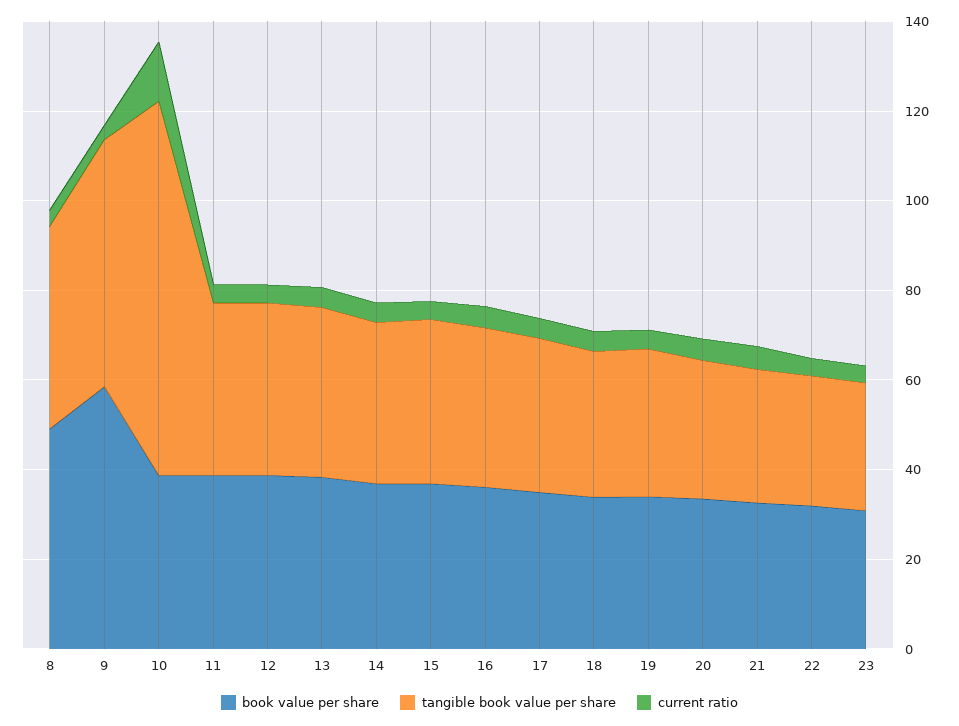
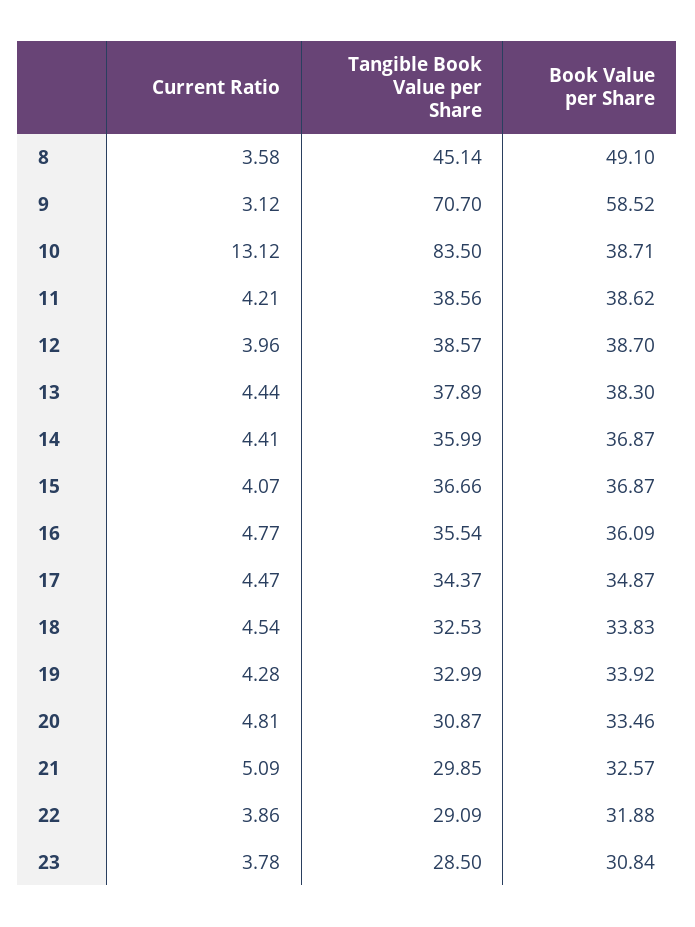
  {
    "book value per share": {
      "8": 49.1,
      "9": 58.52,
      "10": 38.71,
      "11": 38.62,
      "12": 38.7,
      "13": 38.3,
      "14": 36.87,
      "15": 36.87,
      "16": 36.09,
      "17": 34.87,
      "18": 33.83,
      "19": 33.92,
      "20": 33.46,
      "21": 32.57,
      "22": 31.88,
      "23": 30.84
    },
    "tangible book value per share": {
      "8": 45.14,
-     "9": 55,
+     "9": 70.7,
      "10": 83.5,
      "11": 38.56,
      "12": 38.57,
      "13": 37.89,
      "14": 35.99,
      "15": 36.66,
      "16": 35.54,
      "17": 34.37,
      "18": 32.53,
      "19": 32.99,
      "20": 30.87,
      "21": 29.85,
      "22": 29.09,
      "23": 28.5
    },
    "current ratio": {
      "8": 3.58,
      "9": 3.12,
      "10": 13.12,
      "11": 4.21,
      "12": 3.96,
      "13": 4.44,
      "14": 4.41,
      "15": 4.07,
      "16": 4.77,
      "17": 4.47,
      "18": 4.54,
      "19": 4.28,
      "20": 4.81,
      "21": 5.09,
      "22": 3.86,
      "23": 3.78
    }
  }

